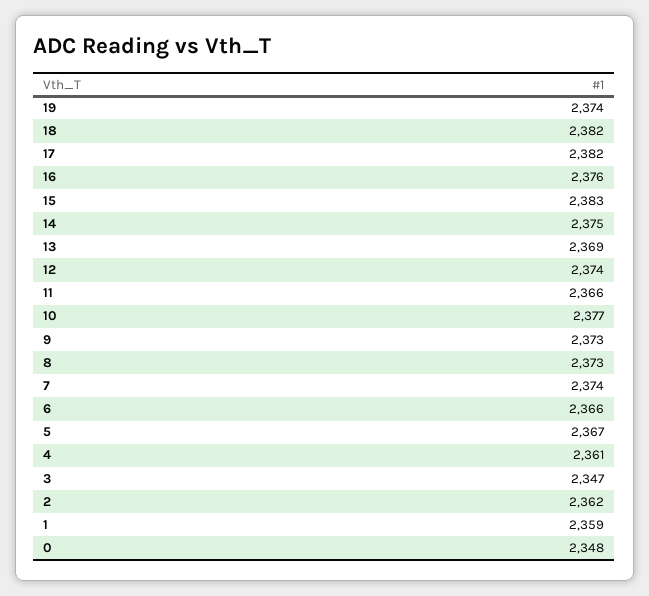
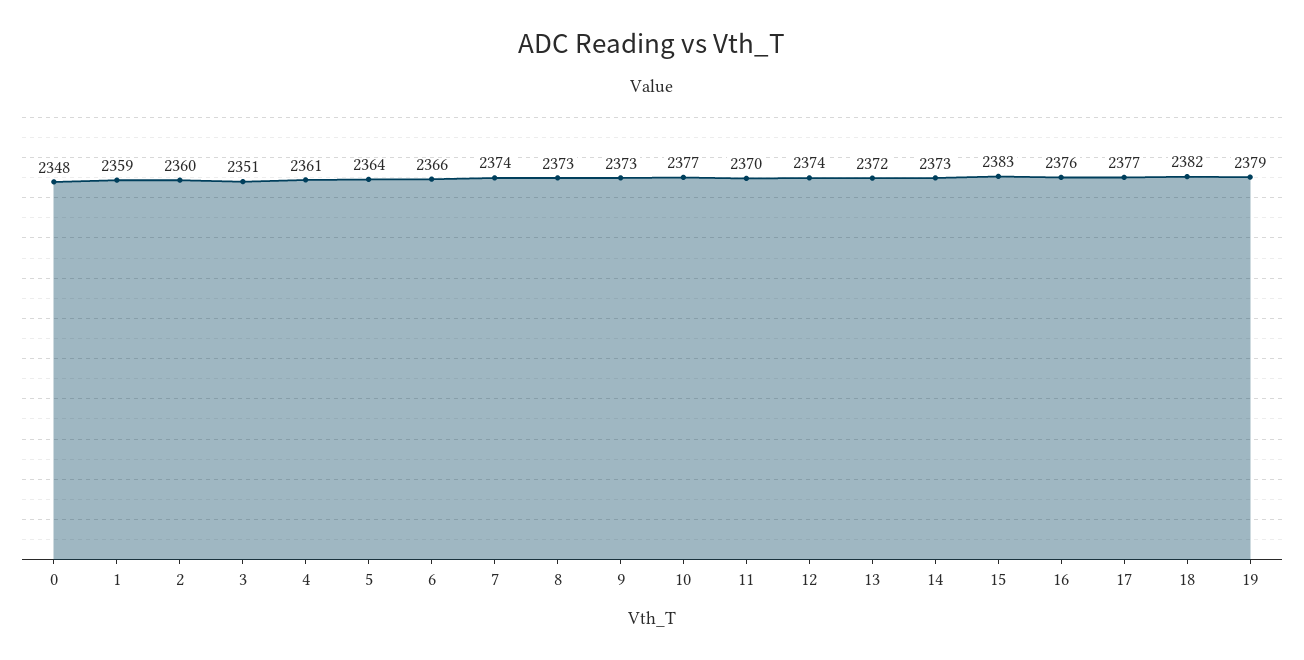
  {
-   "19": 2374,
+   "19": 2379,
    "18": 2382,
-   "17": 2382,
+   "17": 2377,
    "16": 2376,
    "15": 2383,
-   "14": 2375,
+   "14": 2373,
-   "13": 2369,
+   "13": 2372,
    "12": 2374,
-   "11": 2366,
+   "11": 2370,
    "10": 2377,
    "9": 2373,
    "8": 2373,
    "7": 2374,
    "6": 2366,
-   "5": 2367,
+   "5": 2364,
    "4": 2361,
-   "3": 2347,
+   "3": 2351,
-   "2": 2362,
+   "2": 2360,
    "1": 2359,
    "0": 2348
  }

